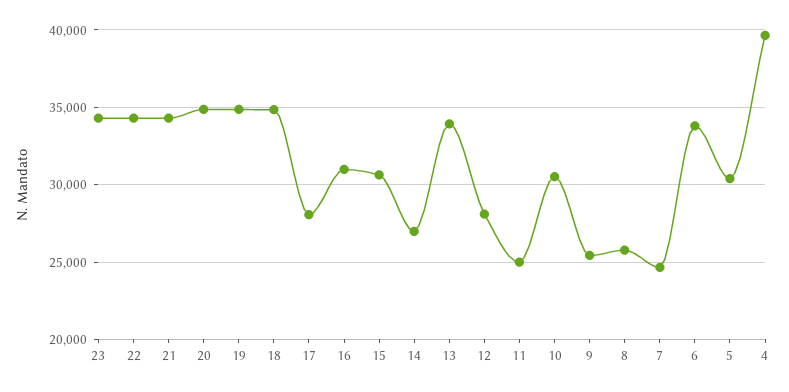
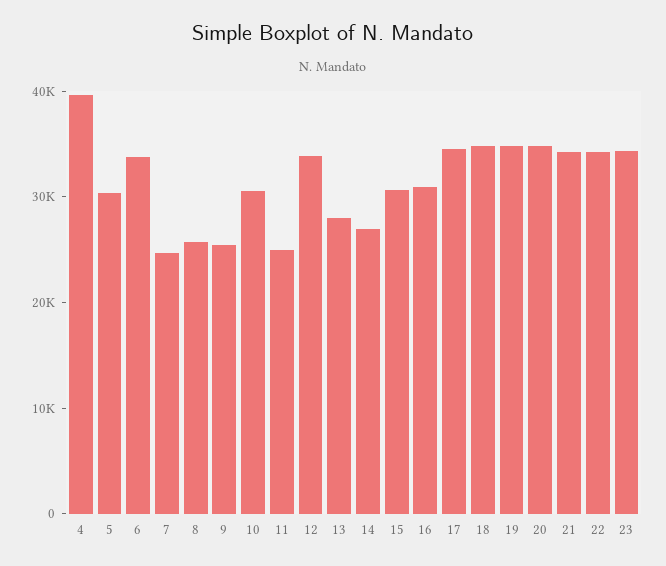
  {
    "23": 34500,
    "22": 34500,
    "21": 34500,
    "20": 35000,
    "19": 35000,
    "18": 35000,
-   "17": 28000,
+   "17": 34000,
    "16": 31000,
    "15": 30500,
    "14": 27000,
-   "13": 34000,
+   "13": 28000,
-   "12": 28000,
+   "12": 34000,
    "11": 25000,
    "10": 30500,
    "9": 25500,
    "8": 26000,
    "7": 24500,
    "6": 34000,
    "5": 30500,
    "4": 39500
  }

